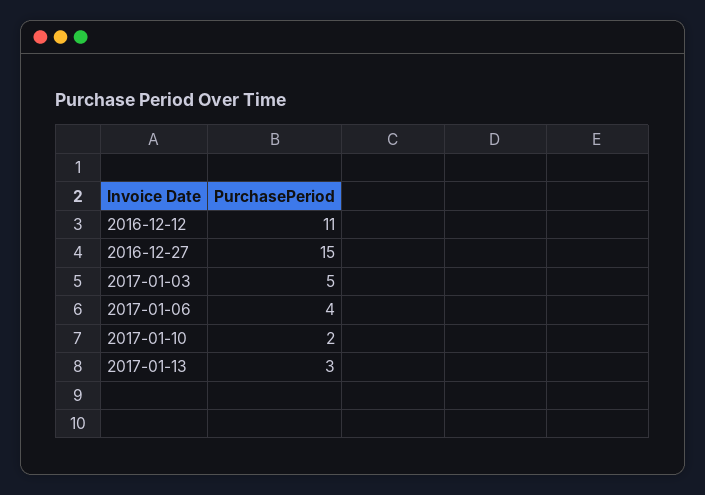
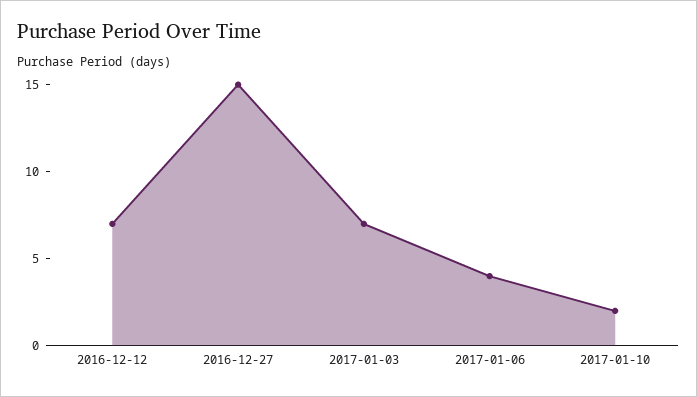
  {
-   "2016-12-12": 11,
+   "2016-12-12": 7,
    "2016-12-27": 15,
-   "2017-01-03": 5,
+   "2017-01-03": 7,
    "2017-01-06": 4,
-   "2017-01-10": 2,
+   "2017-01-10": 2
-   "2017-01-13": 3
  }

